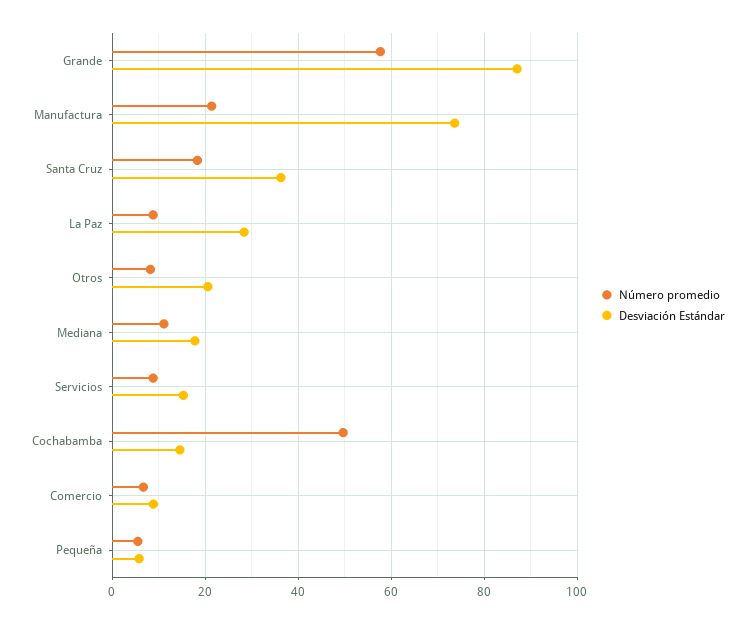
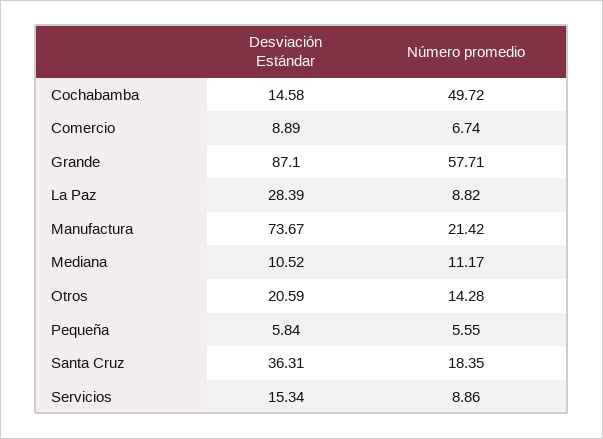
  {
    "Número promedio": {
      "Grande": 57.71,
      "Manufactura": 21.42,
      "Santa Cruz": 18.35,
      "La Paz": 8.82,
-     "Otros": 8,
+     "Otros": 14.28,
      "Mediana": 11.17,
      "Servicios": 8.86,
      "Cochabamba": 49.72,
      "Comercio": 6.74,
      "Pequeña": 5.55
    },
    "Desviación Estándar": {
      "Grande": 87.1,
      "Manufactura": 73.67,
      "Santa Cruz": 36.31,
      "La Paz": 28.39,
      "Otros": 20.59,
-     "Mediana": 18,
+     "Mediana": 10.52,
      "Servicios": 15.34,
      "Cochabamba": 14.58,
      "Comercio": 8.89,
      "Pequeña": 5.84
    }
  }

